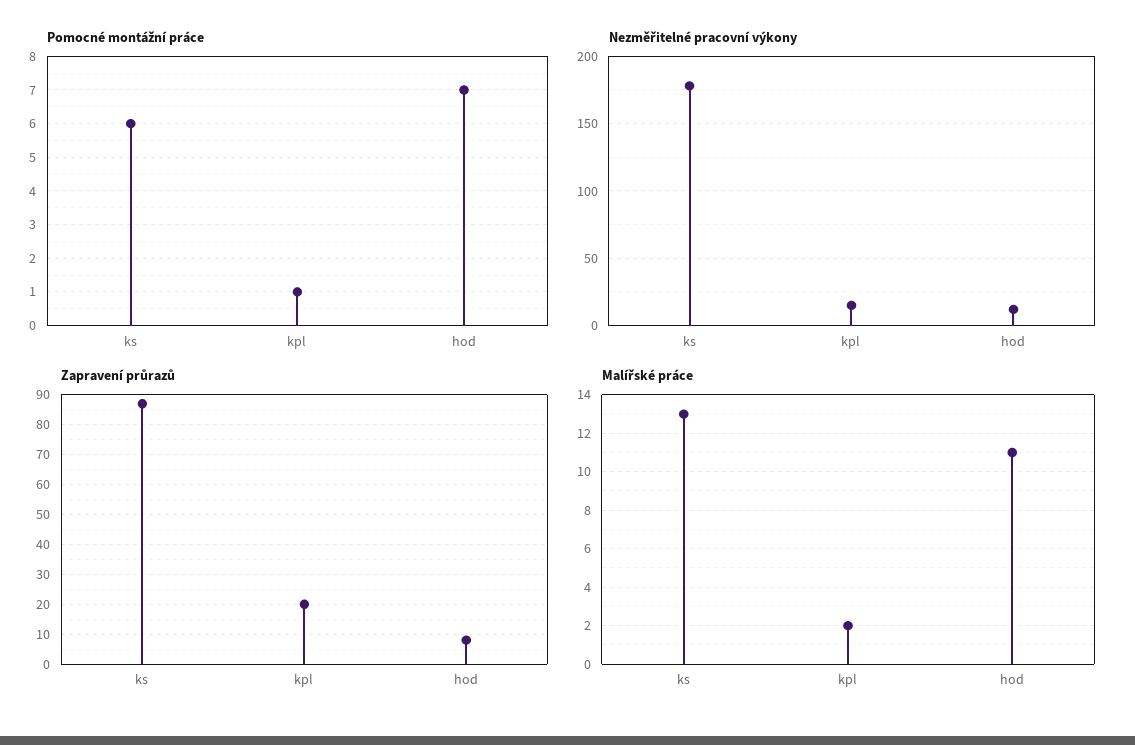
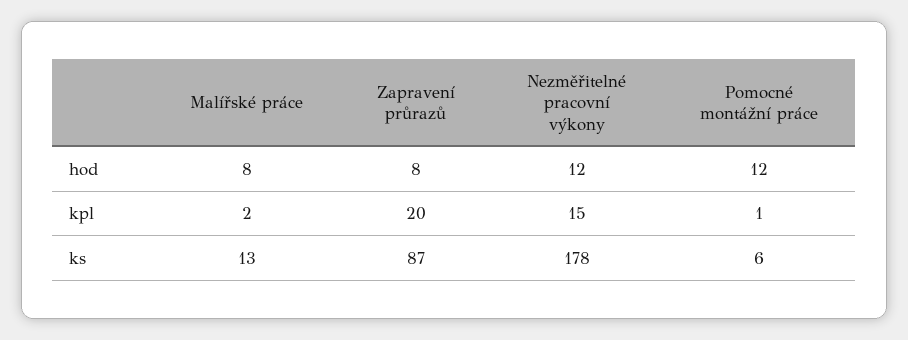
  {
    "Pomocné montážní práce": {
      "ks": 6,
      "kpl": 1,
-     "hod": 7
+     "hod": 12
    },
    "Nezměřitelné pracovní výkony": {
      "ks": 178,
      "kpl": 15,
      "hod": 12
    },
    "Zapravení průrazů": {
      "ks": 87,
      "kpl": 20,
      "hod": 8
    },
    "Malířské práce": {
      "ks": 13,
      "kpl": 2,
-     "hod": 11
+     "hod": 8
    }
  }

